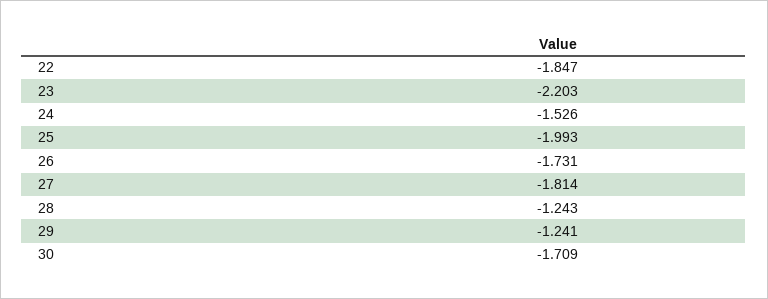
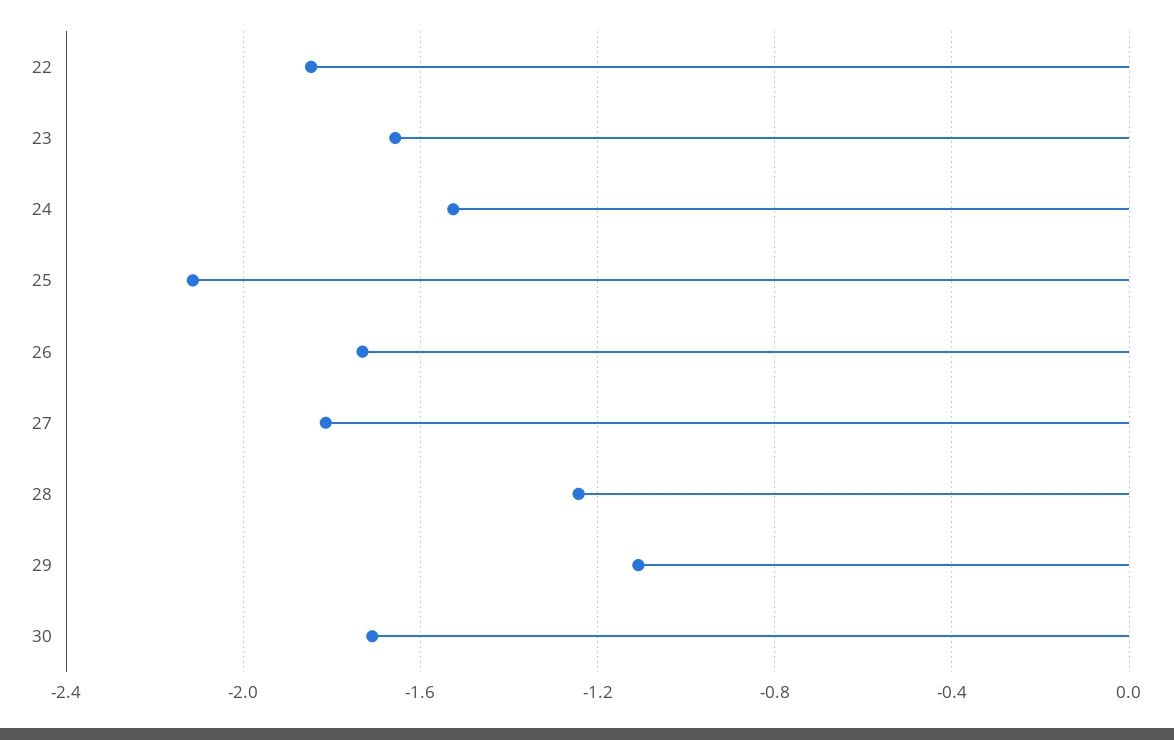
  {
    "22": -1.847,
-   "23": -2.203,
+   "23": -1.65,
    "24": -1.526,
-   "25": -1.993,
+   "25": -2.1,
    "26": -1.731,
    "27": -1.814,
    "28": -1.243,
-   "29": -1.241,
+   "29": -1.1,
    "30": -1.709
  }

